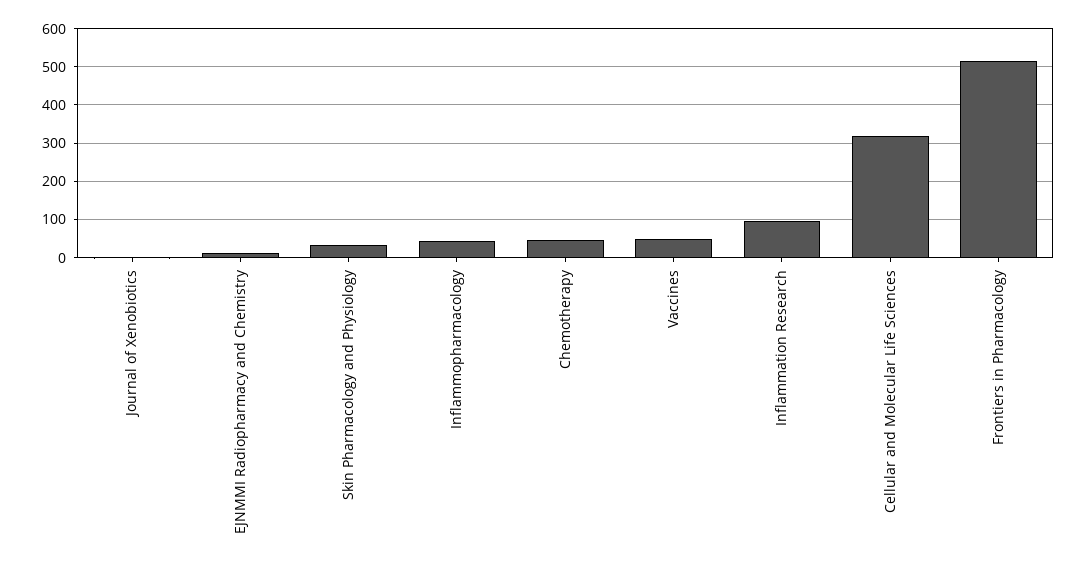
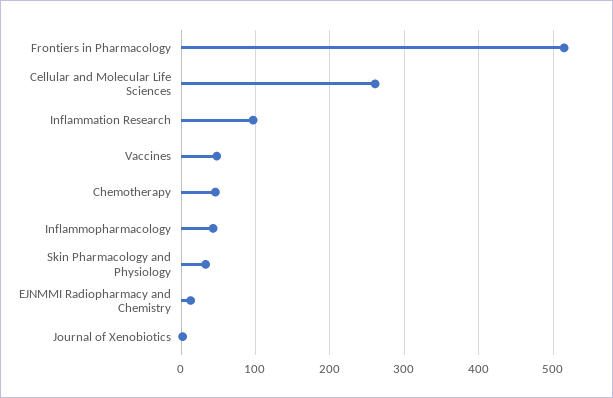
  {
    "Journal of Xenobiotics": 0,
    "EJNMMI Radiopharmacy and Chemistry": 10,
    "Skin Pharmacology and Physiology": 30,
    "Inflammopharmacology": 40,
    "Chemotherapy": 50,
    "Vaccines": 50,
    "Inflammation Research": 100,
-   "Cellular and Molecular Life Sciences": 320,
+   "Cellular and Molecular Life Sciences": 260,
    "Frontiers in Pharmacology": 520
  }

